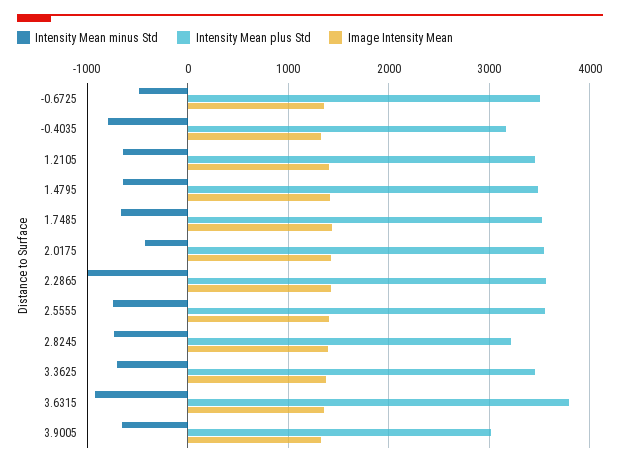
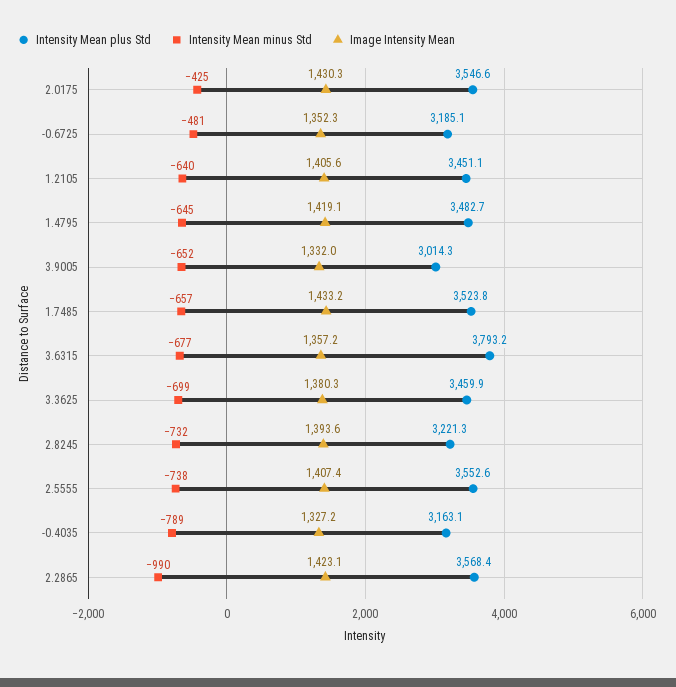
  {
    "Intensity Mean minus Std": {
      "-0.6725": -481,
      "-0.4035": -789,
      "1.2105": -640,
      "1.4795": -645,
      "1.7485": -657,
      "2.0175": -425,
      "2.2865": -990,
      "2.5555": -738,
      "2.8245": -732,
      "3.3625": -699,
-     "3.6315": -900,
+     "3.6315": -677,
      "3.9005": -652
    },
    "Intensity Mean plus Std": {
-     "-0.6725": 3500,
+     "-0.6725": 3185.1,
      "-0.4035": 3163.1,
      "1.2105": 3451.1,
      "1.4795": 3482.7,
      "1.7485": 3523.8,
      "2.0175": 3546.6,
      "2.2865": 3568.4,
      "2.5555": 3552.6,
      "2.8245": 3221.3,
      "3.3625": 3459.9,
      "3.6315": 3793.2,
      "3.9005": 3014.3
    },
    "Image Intensity Mean": {
      "-0.6725": 1352.3,
      "-0.4035": 1327.2,
      "1.2105": 1405.6,
      "1.4795": 1419.1,
      "1.7485": 1433.2,
      "2.0175": 1430.3,
      "2.2865": 1423.1,
      "2.5555": 1407.4,
      "2.8245": 1393.6,
      "3.3625": 1380.3,
      "3.6315": 1357.2,
      "3.9005": 1332
    }
  }

